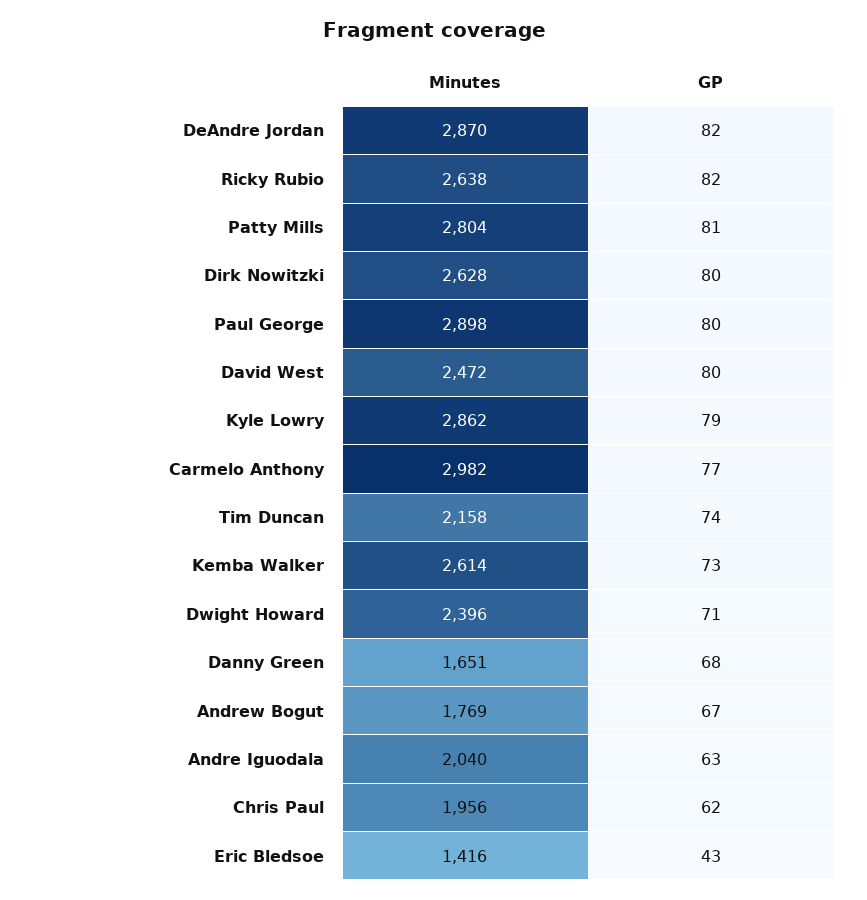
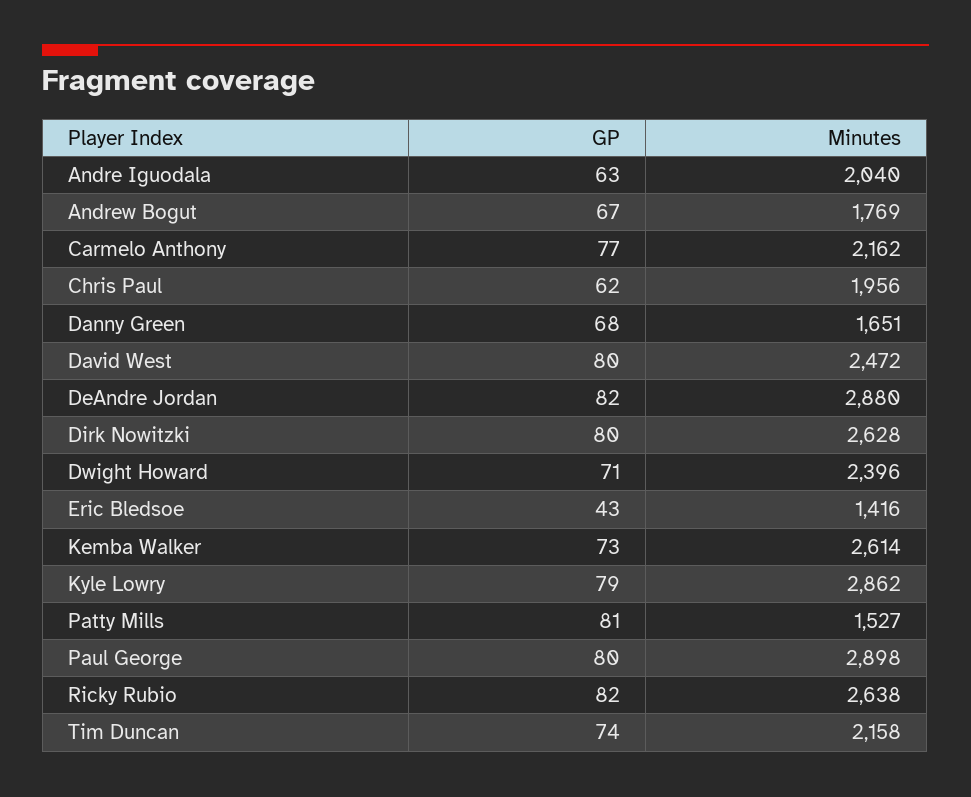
  {
    "Minutes": {
-     "DeAndre Jordan": 2870,
+     "DeAndre Jordan": 2880,
      "Ricky Rubio": 2638,
-     "Patty Mills": 2804,
+     "Patty Mills": 1527,
      "Dirk Nowitzki": 2628,
      "Paul George": 2898,
      "David West": 2472,
      "Kyle Lowry": 2862,
-     "Carmelo Anthony": 2982,
+     "Carmelo Anthony": 2162,
      "Tim Duncan": 2158,
      "Kemba Walker": 2614,
      "Dwight Howard": 2396,
      "Danny Green": 1651,
      "Andrew Bogut": 1769,
      "Andre Iguodala": 2040,
      "Chris Paul": 1956,
      "Eric Bledsoe": 1416
    },
    "GP": {
      "DeAndre Jordan": 82,
      "Ricky Rubio": 82,
      "Patty Mills": 81,
      "Dirk Nowitzki": 80,
      "Paul George": 80,
      "David West": 80,
      "Kyle Lowry": 79,
      "Carmelo Anthony": 77,
      "Tim Duncan": 74,
      "Kemba Walker": 73,
      "Dwight Howard": 71,
      "Danny Green": 68,
      "Andrew Bogut": 67,
      "Andre Iguodala": 63,
      "Chris Paul": 62,
      "Eric Bledsoe": 43
    }
  }

